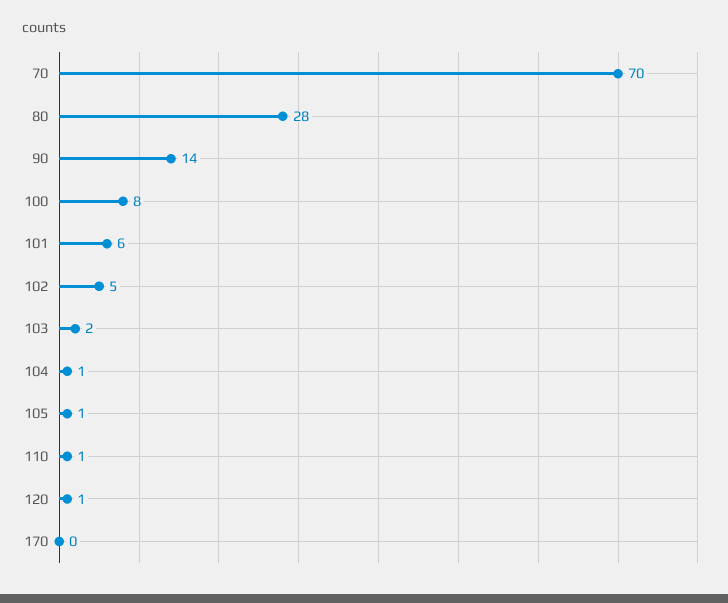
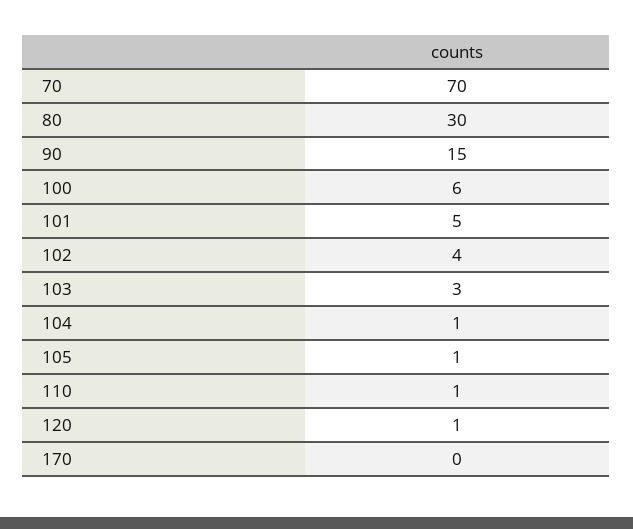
  {
    "70": 70,
-   "80": 28,
+   "80": 30,
-   "90": 14,
+   "90": 15,
-   "100": 8,
+   "100": 6,
-   "101": 6,
+   "101": 5,
-   "102": 5,
+   "102": 4,
-   "103": 2,
+   "103": 3,
    "104": 1,
    "105": 1,
    "110": 1,
    "120": 1,
    "170": 0
  }

